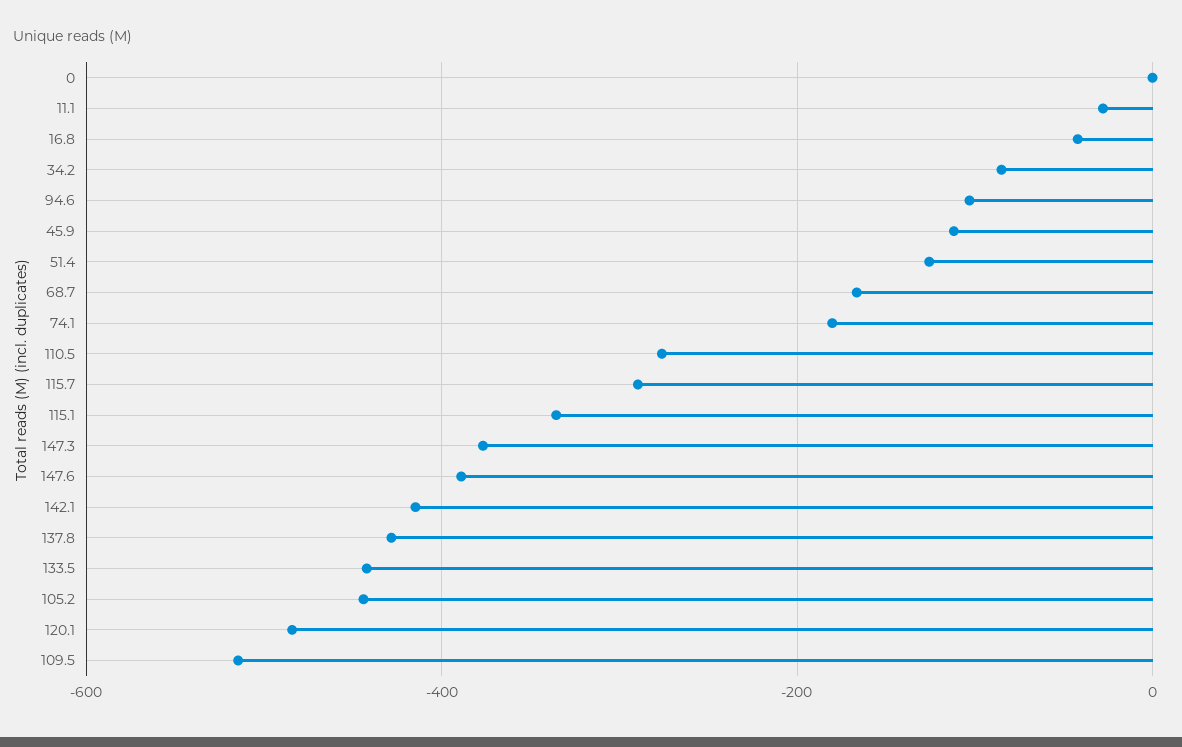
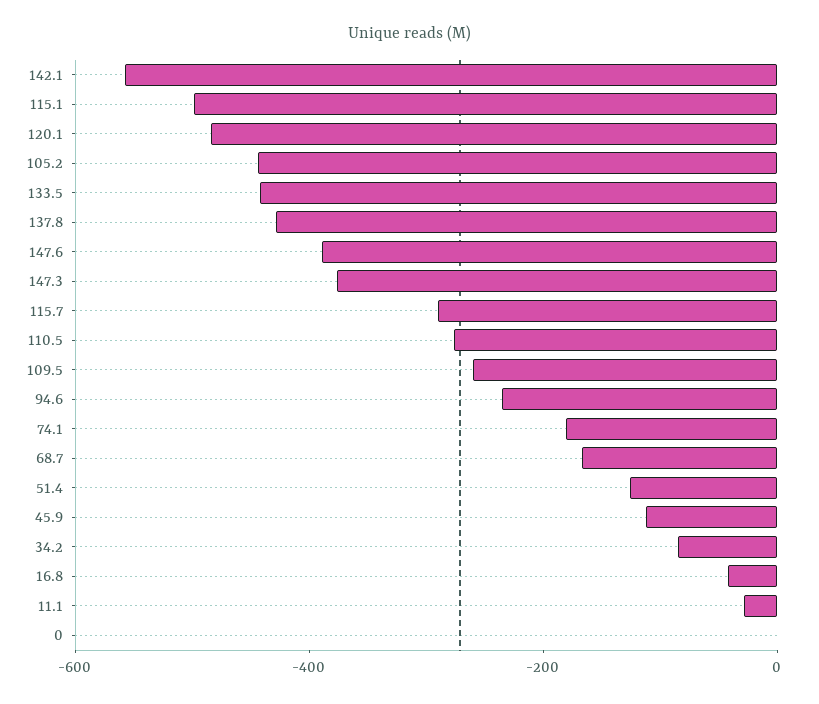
  {
    "0": 0,
    "11.1": -20,
    "16.8": -40,
    "34.2": -80,
-   "94.6": -100,
+   "94.6": -250,
    "45.9": -120,
    "51.4": -120,
    "68.7": -160,
    "74.1": -180,
    "110.5": -280,
    "115.7": -280,
-   "115.1": -340,
+   "115.1": -500,
    "147.3": -380,
    "147.6": -380,
-   "142.1": -420,
+   "142.1": -550,
    "137.8": -420,
    "133.5": -440,
    "105.2": -440,
    "120.1": -480,
-   "109.5": -520
+   "109.5": -250
  }

